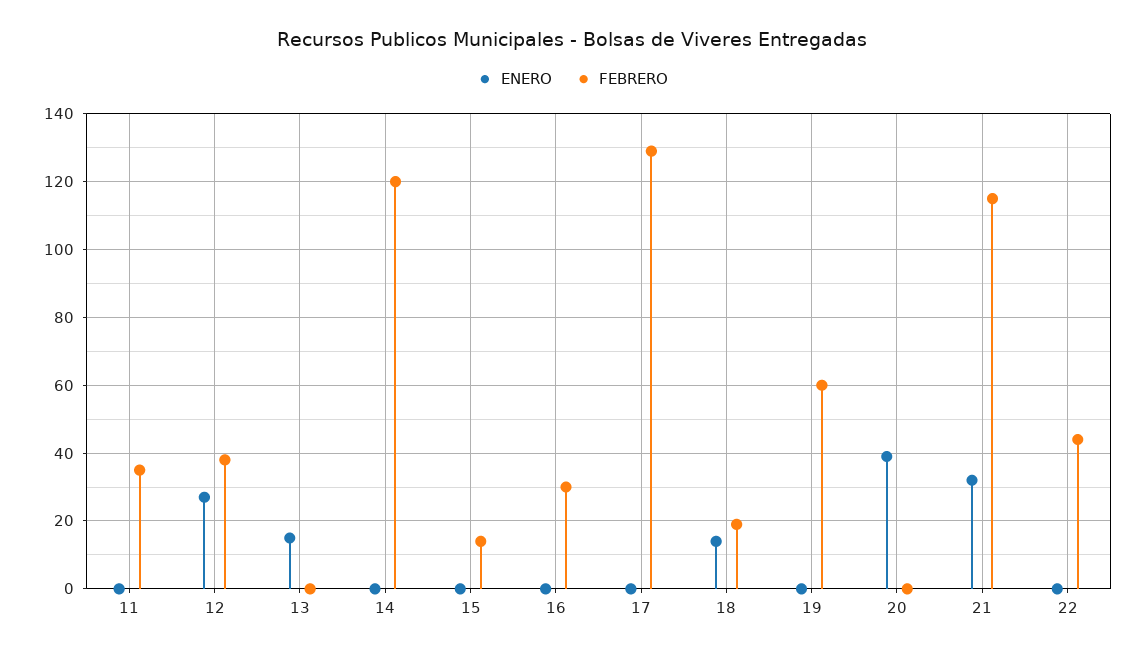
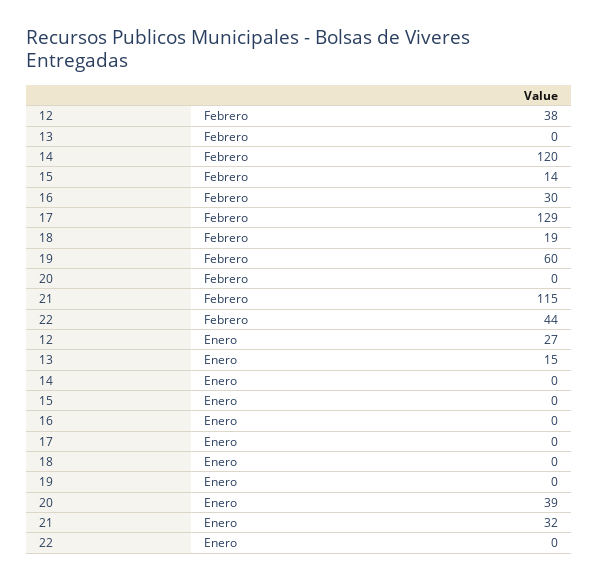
  {
    "ENERO": {
-     "11": 0,
      "12": 27,
      "13": 15,
      "14": 0,
      "15": 0,
      "16": 0,
      "17": 0,
-     "18": 15,
+     "18": 0,
      "19": 0,
      "20": 39,
      "21": 32,
      "22": 0
    },
    "FEBRERO": {
-     "11": 35,
      "12": 38,
      "13": 0,
      "14": 120,
      "15": 14,
      "16": 30,
      "17": 129,
      "18": 19,
      "19": 60,
      "20": 0,
      "21": 115,
      "22": 44
    }
  }

